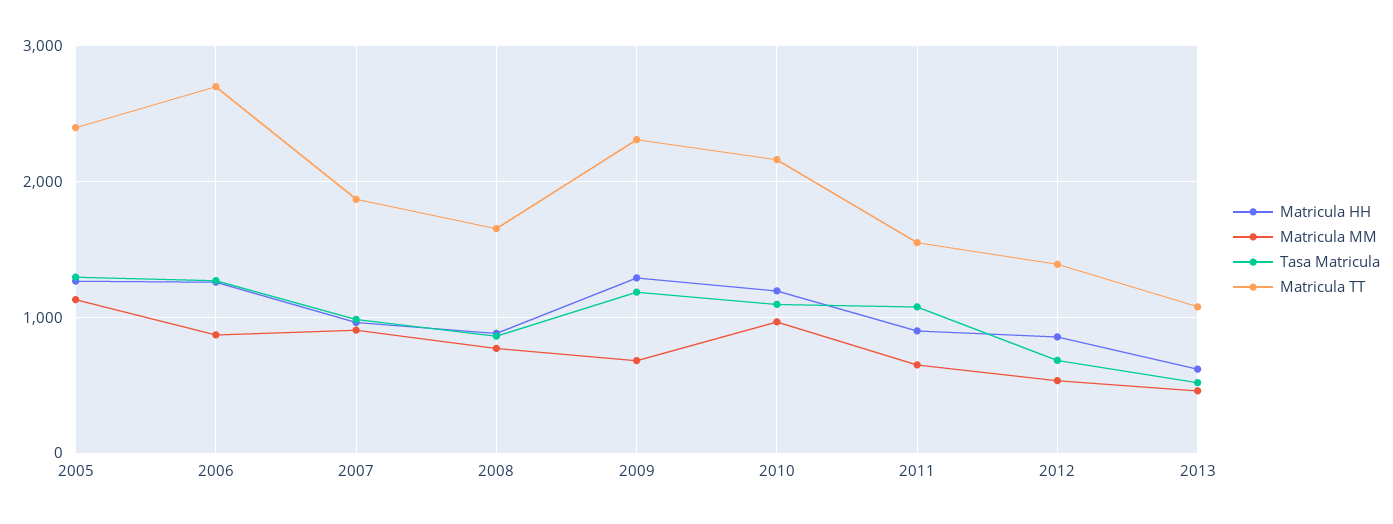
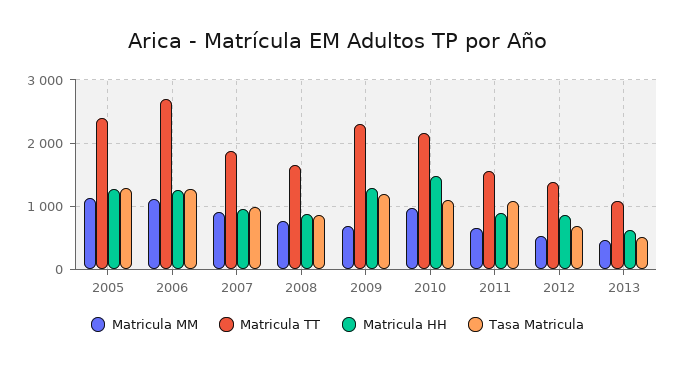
  {
    "Matricula HH": {
      "2005": 1300,
      "2006": 1300,
      "2007": 1000,
      "2008": 900,
      "2009": 1300,
-     "2010": 1200,
+     "2010": 1500,
      "2011": 900,
      "2012": 900,
      "2013": 600
    },
    "Matricula MM": {
      "2005": 1100,
-     "2006": 900,
+     "2006": 1100,
      "2007": 900,
      "2008": 800,
      "2009": 700,
      "2010": 1000,
      "2011": 700,
      "2012": 500,
      "2013": 500
    },
    "Tasa Matricula": {
      "2005": 1300,
      "2006": 1300,
      "2007": 1000,
      "2008": 900,
      "2009": 1200,
      "2010": 1100,
      "2011": 1100,
      "2012": 700,
      "2013": 500
    },
    "Matricula TT": {
      "2005": 2400,
      "2006": 2700,
      "2007": 1900,
      "2008": 1700,
      "2009": 2300,
      "2010": 2200,
      "2011": 1600,
      "2012": 1400,
      "2013": 1100
    }
  }

